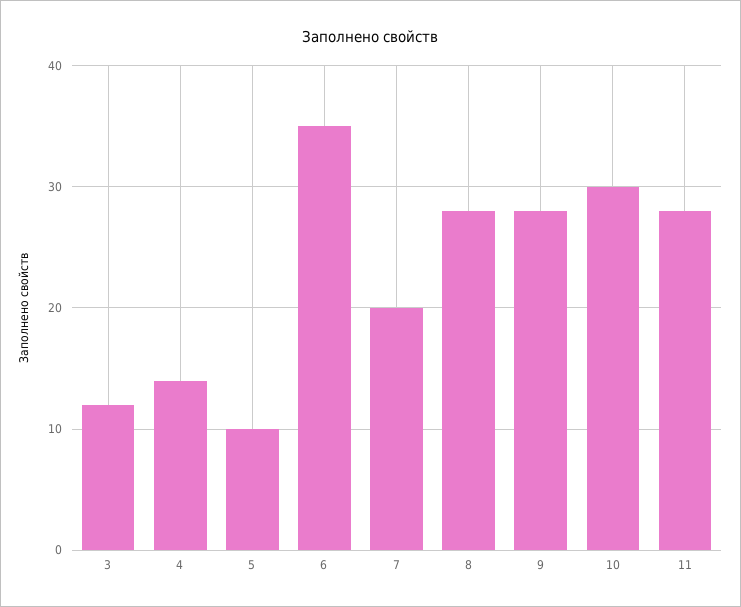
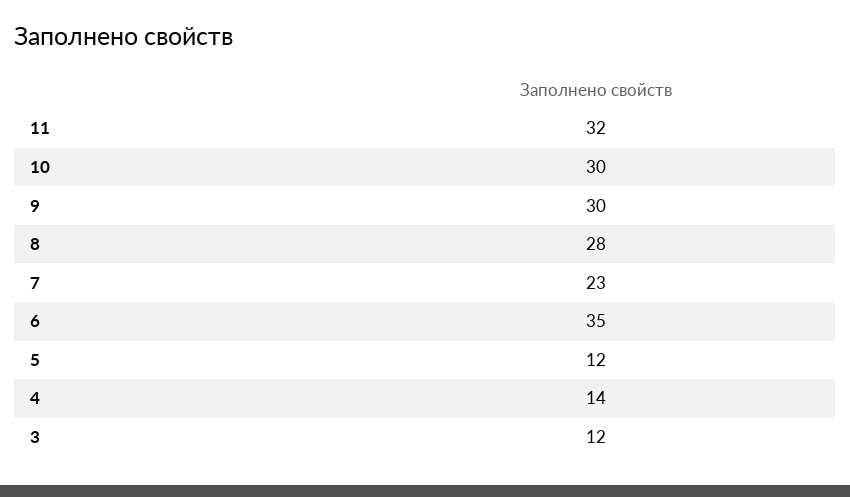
  {
    "3": 12,
    "4": 14,
-   "5": 10,
+   "5": 12,
    "6": 35,
-   "7": 20,
+   "7": 23,
    "8": 28,
-   "9": 28,
+   "9": 30,
    "10": 30,
-   "11": 28
+   "11": 32
  }

